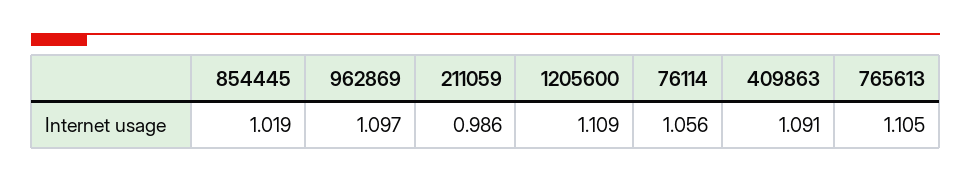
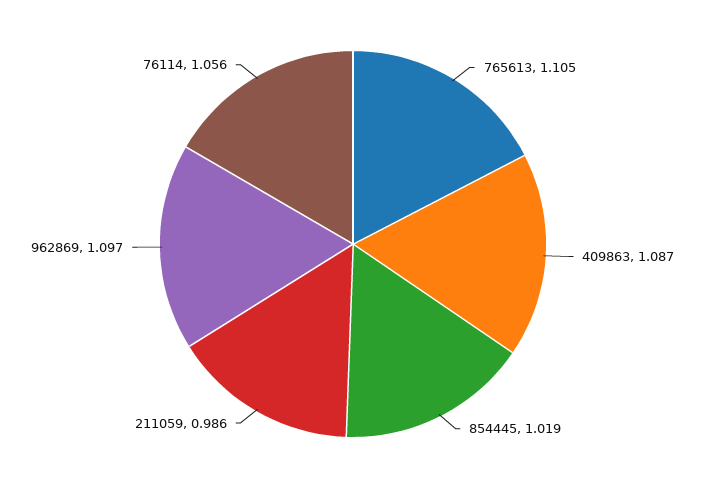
  {
    "854445": 1.019,
    "962869": 1.097,
    "211059": 0.986,
-   "1205600": 1.109,
    "76114": 1.056,
-   "409863": 1.091,
+   "409863": 1.087,
    "765613": 1.105
  }

